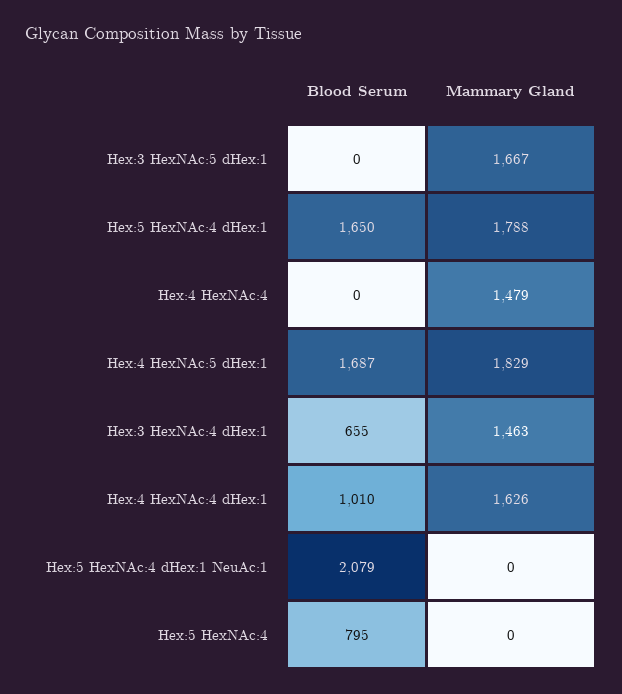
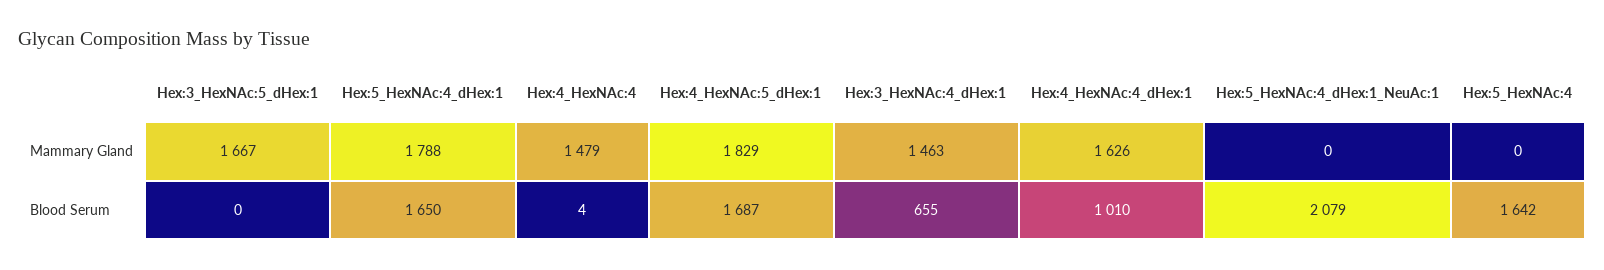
  {
    "Blood Serum": {
      "Hex:3 HexNAc:5 dHex:1": 0,
      "Hex:5 HexNAc:4 dHex:1": 1650,
-     "Hex:4 HexNAc:4": 0,
+     "Hex:4 HexNAc:4": 4,
      "Hex:4 HexNAc:5 dHex:1": 1687,
      "Hex:3 HexNAc:4 dHex:1": 655,
      "Hex:4 HexNAc:4 dHex:1": 1010,
      "Hex:5 HexNAc:4 dHex:1 NeuAc:1": 2079,
-     "Hex:5 HexNAc:4": 795
+     "Hex:5 HexNAc:4": 1642
    },
    "Mammary Gland": {
      "Hex:3 HexNAc:5 dHex:1": 1667,
      "Hex:5 HexNAc:4 dHex:1": 1788,
      "Hex:4 HexNAc:4": 1479,
      "Hex:4 HexNAc:5 dHex:1": 1829,
      "Hex:3 HexNAc:4 dHex:1": 1463,
      "Hex:4 HexNAc:4 dHex:1": 1626,
      "Hex:5 HexNAc:4 dHex:1 NeuAc:1": 0,
      "Hex:5 HexNAc:4": 0
    }
  }

